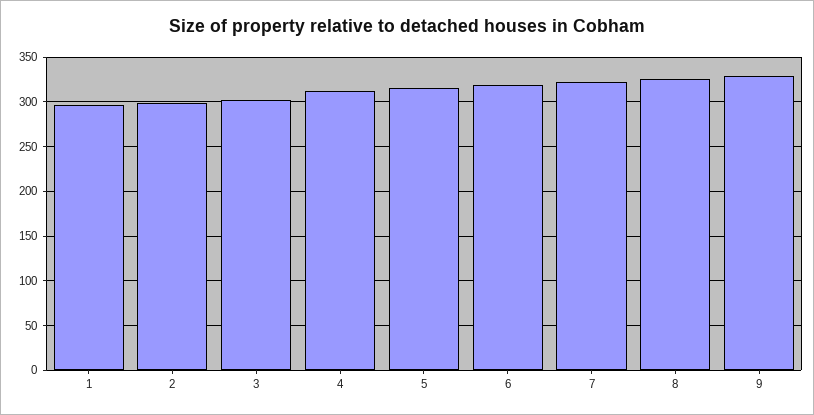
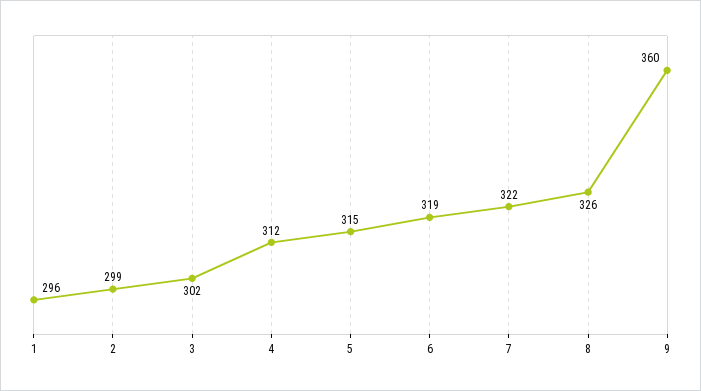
  {
    "1": 296,
    "2": 299,
    "3": 302,
    "4": 312,
    "5": 315,
    "6": 319,
    "7": 322,
    "8": 326,
-   "9": 330
+   "9": 360
  }

